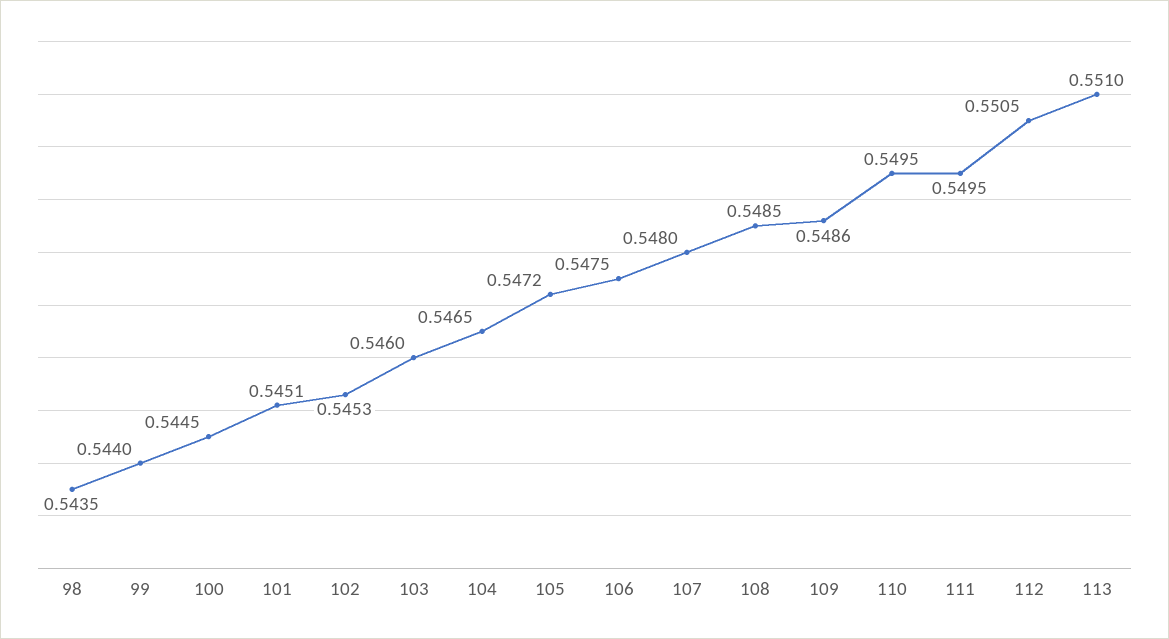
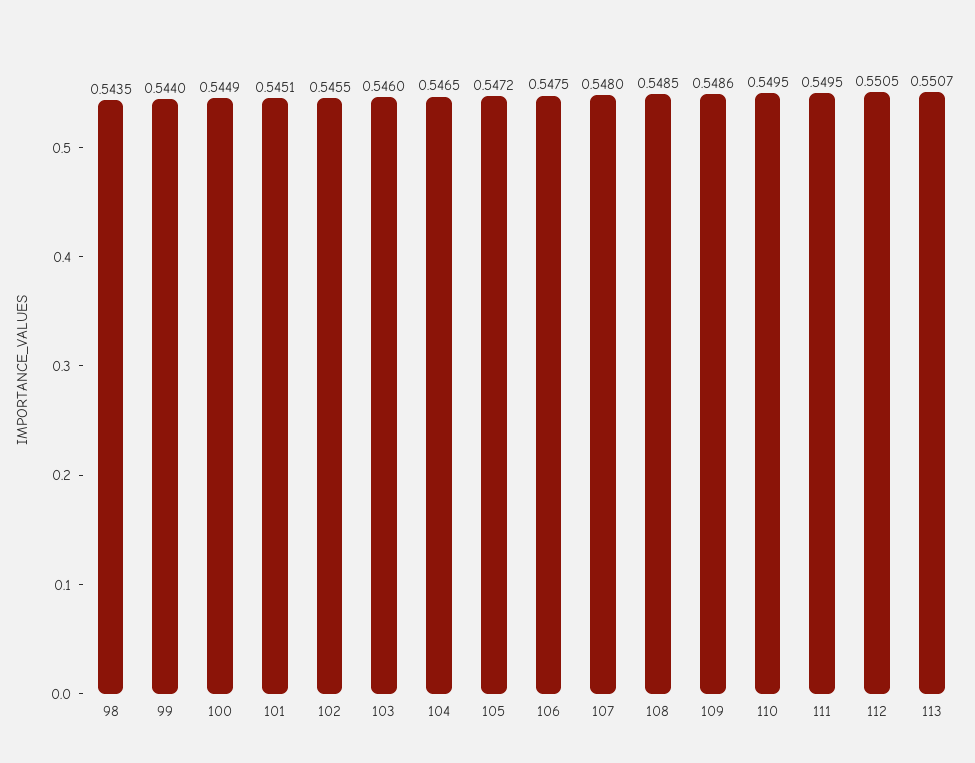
  {
    "98": 0.5435,
    "99": 0.544,
-   "100": 0.5445,
+   "100": 0.5449,
    "101": 0.5451,
-   "102": 0.5453,
+   "102": 0.5455,
    "103": 0.546,
    "104": 0.5465,
    "105": 0.5472,
    "106": 0.5475,
    "107": 0.548,
    "108": 0.5485,
    "109": 0.5486,
    "110": 0.5495,
    "111": 0.5495,
    "112": 0.5505,
-   "113": 0.551
+   "113": 0.5507
  }

